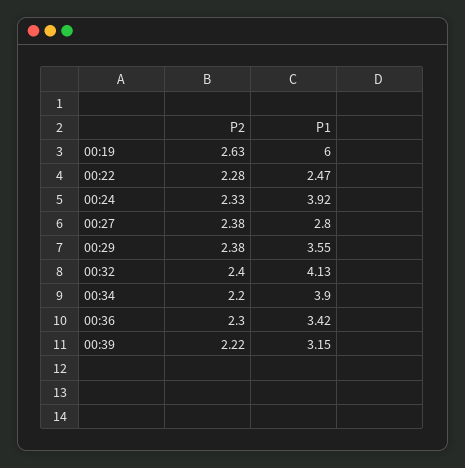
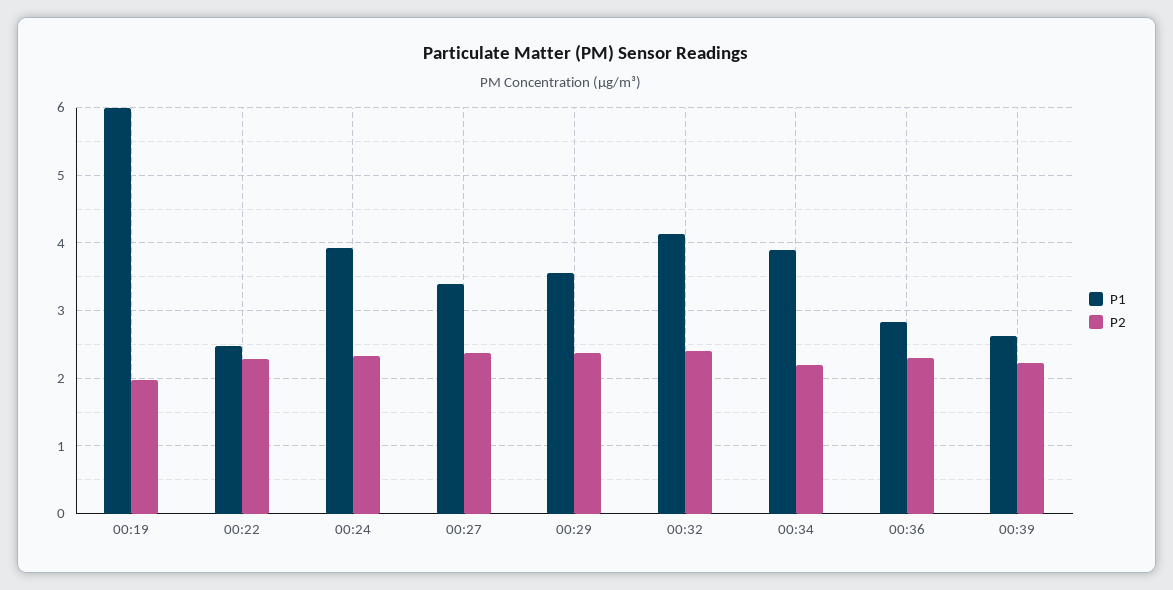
  {
    "P2": {
-     "00:19": 2.63,
+     "00:19": 2,
      "00:22": 2.28,
      "00:24": 2.33,
      "00:27": 2.38,
      "00:29": 2.38,
      "00:32": 2.4,
      "00:34": 2.2,
      "00:36": 2.3,
      "00:39": 2.22
    },
    "P1": {
      "00:19": 6,
      "00:22": 2.47,
      "00:24": 3.92,
-     "00:27": 2.8,
+     "00:27": 3.4,
      "00:29": 3.55,
      "00:32": 4.13,
      "00:34": 3.9,
-     "00:36": 3.42,
+     "00:36": 2.8,
-     "00:39": 3.15
+     "00:39": 2.6
    }
  }

